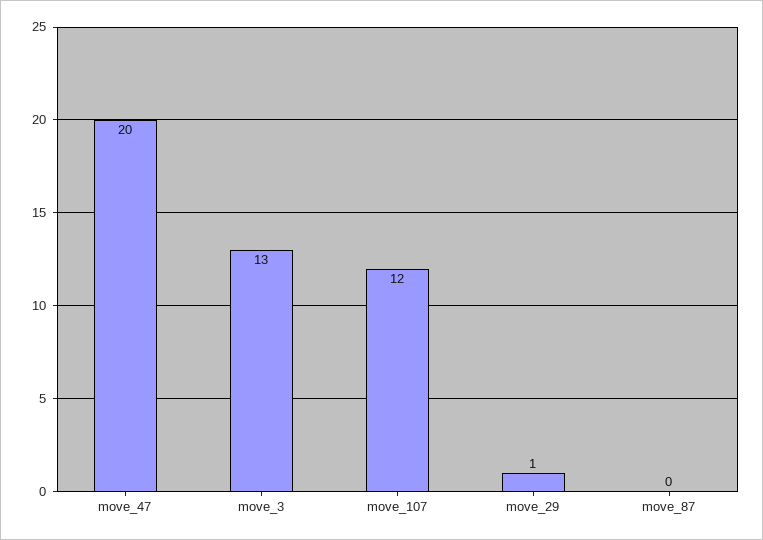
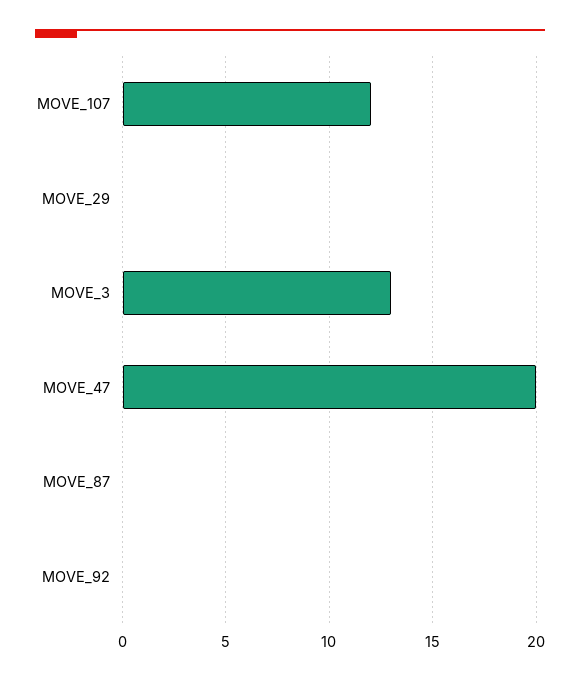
  {
    "move_47": 20,
    "move_3": 13,
    "move_107": 12,
-   "move_29": 1,
+   "move_29": 0,
-   "move_87": 0
+   "move_87": 0,
+   "MOVE_92": 0
  }

